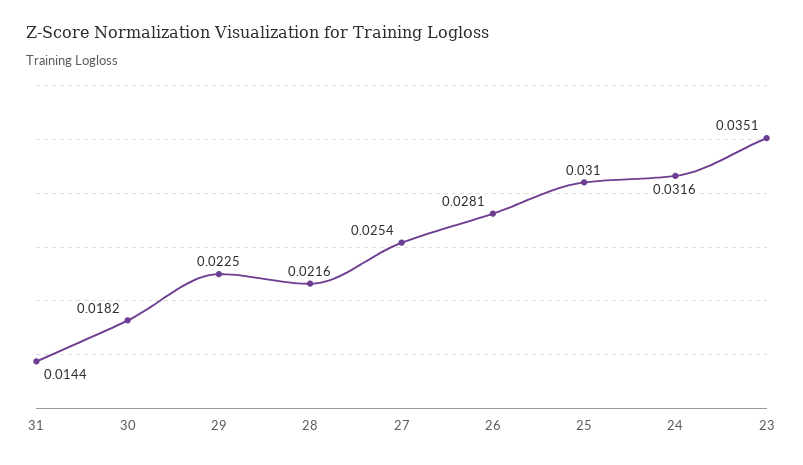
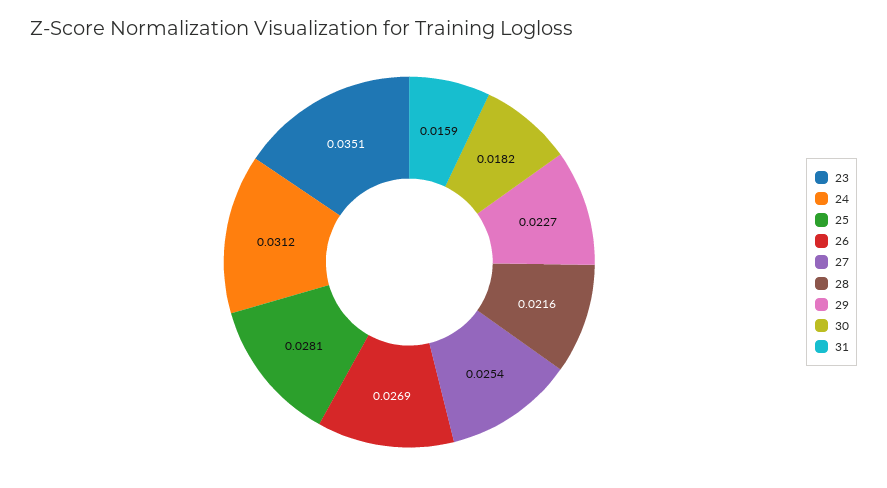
  {
-   "31": 0.0144,
+   "31": 0.0159,
    "30": 0.0182,
-   "29": 0.0225,
+   "29": 0.0227,
    "28": 0.0216,
    "27": 0.0254,
-   "26": 0.0281,
+   "26": 0.0269,
-   "25": 0.031,
+   "25": 0.0281,
-   "24": 0.0316,
+   "24": 0.0312,
    "23": 0.0351
  }

